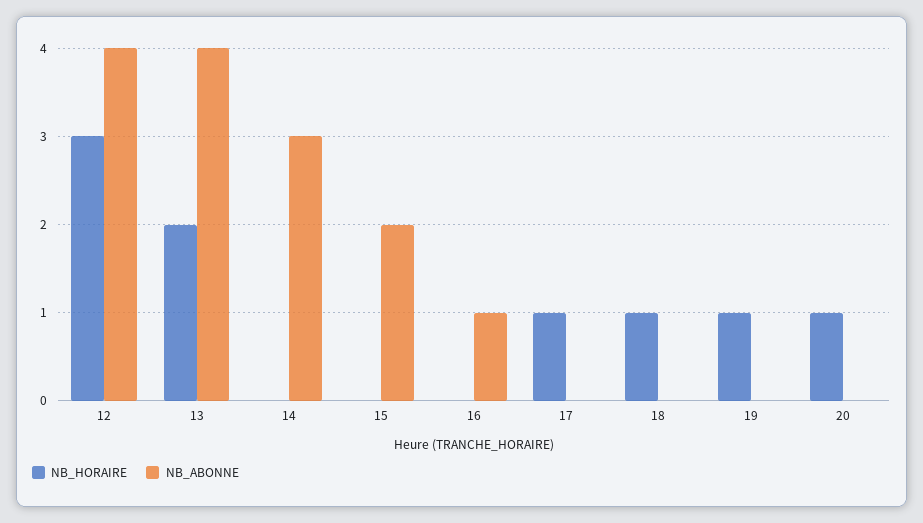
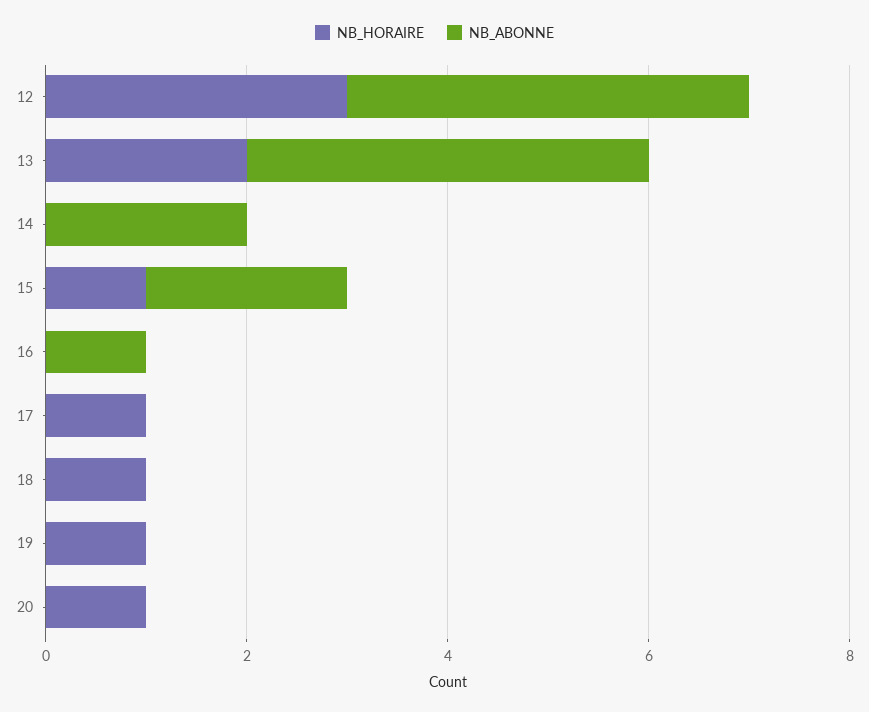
  {
    "NB_HORAIRE": {
      "12": 3,
      "13": 2,
      "14": 0,
-     "15": 0,
+     "15": 1,
      "16": 0,
      "17": 1,
      "18": 1,
      "19": 1,
      "20": 1
    },
    "NB_ABONNE": {
      "12": 4,
      "13": 4,
-     "14": 3,
+     "14": 2,
      "15": 2,
      "16": 1,
      "17": 0,
      "18": 0,
      "19": 0,
      "20": 0
    }
  }

